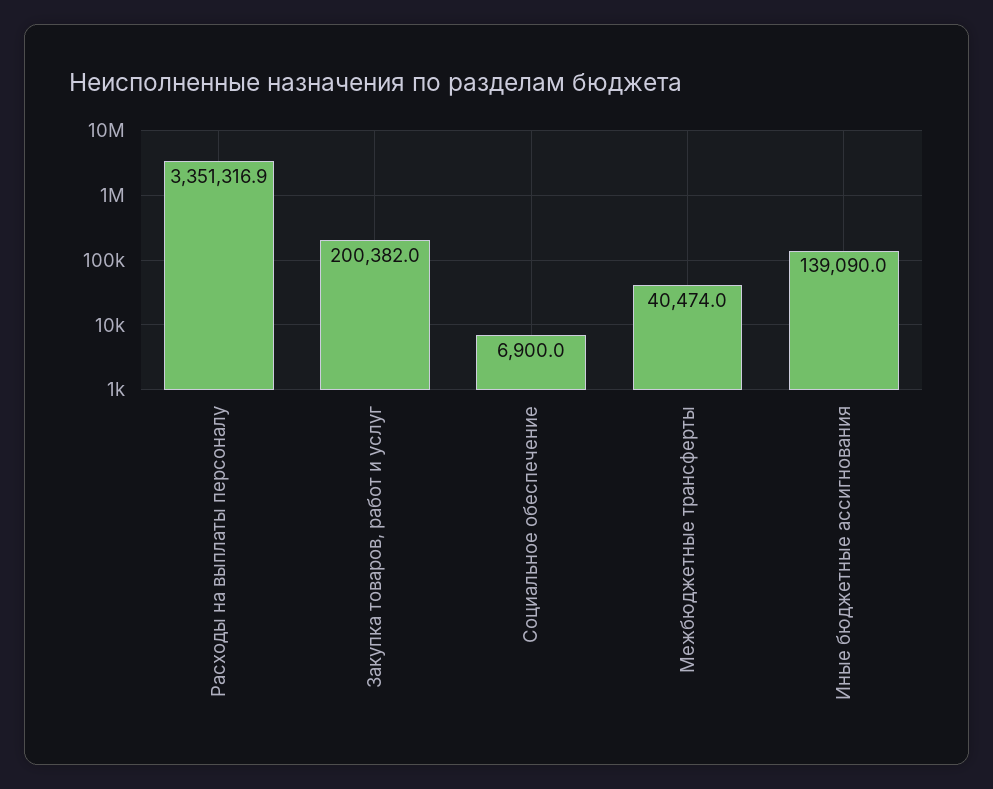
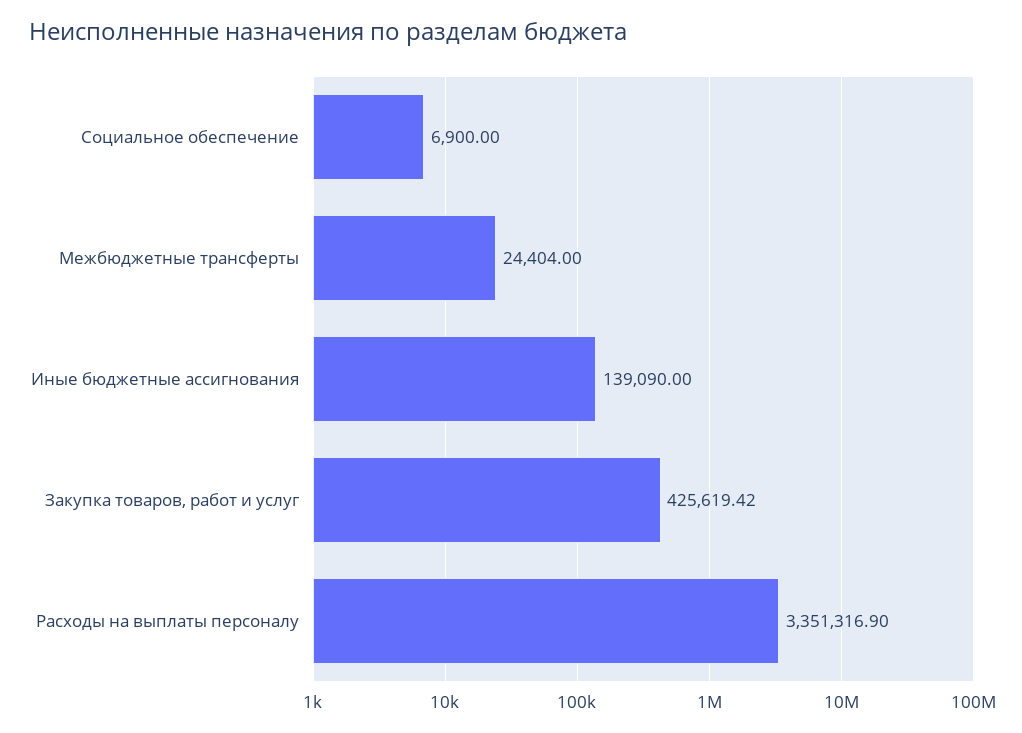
  {
    "Расходы на выплаты персоналу": 3351316.9,
-   "Закупка товаров, работ и услуг": 200382,
+   "Закупка товаров, работ и услуг": 425619.42,
    "Социальное обеспечение": 6900,
-   "Межбюджетные трансферты": 40474,
+   "Межбюджетные трансферты": 24404,
    "Иные бюджетные ассигнования": 139090
  }

